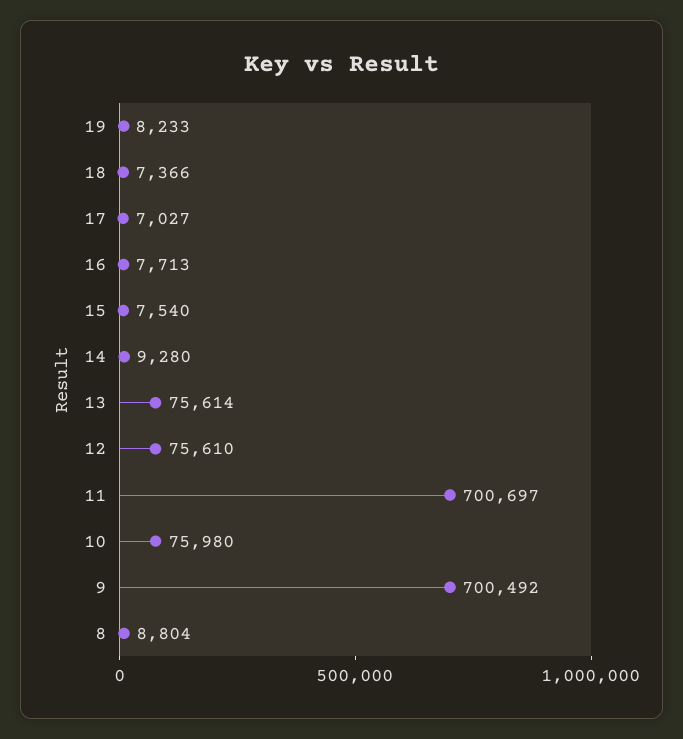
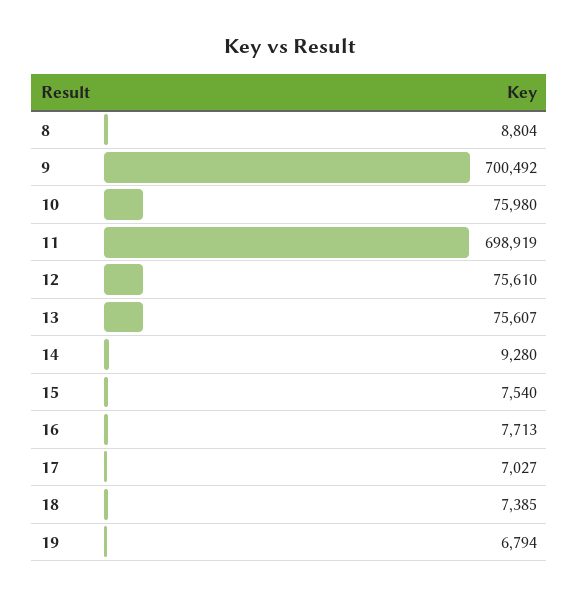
  {
-   "19": 8233,
+   "19": 6794,
-   "18": 7366,
+   "18": 7385,
    "17": 7027,
    "16": 7713,
    "15": 7540,
    "14": 9280,
-   "13": 75614,
+   "13": 75607,
    "12": 75610,
-   "11": 700697,
+   "11": 698919,
    "10": 75980,
    "9": 700492,
    "8": 8804
  }

